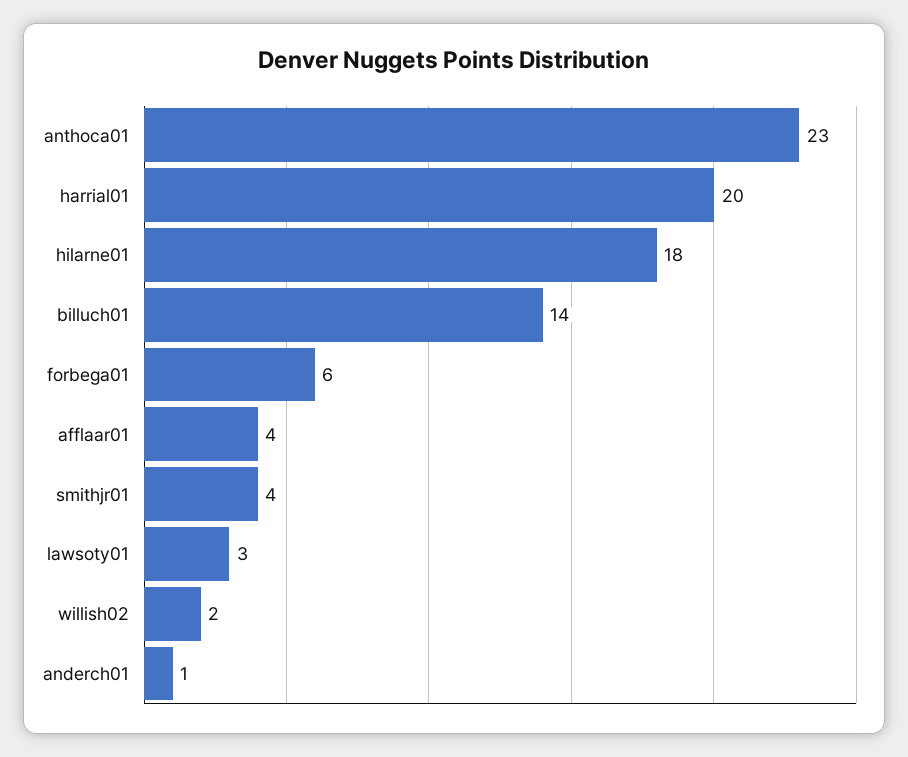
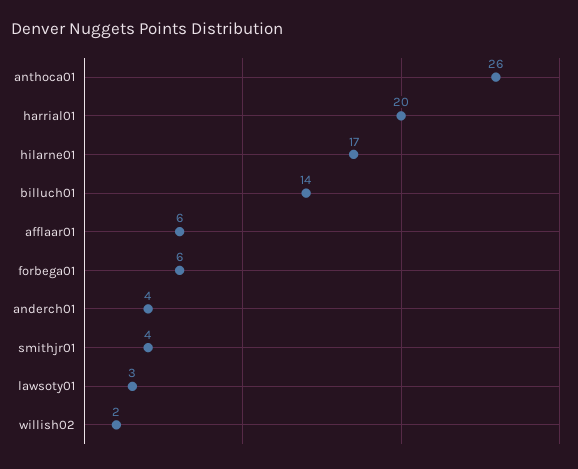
  {
-   "anthoca01": 23,
+   "anthoca01": 26,
    "harrial01": 20,
-   "hilarne01": 18,
+   "hilarne01": 17,
    "billuch01": 14,
    "forbega01": 6,
-   "afflaar01": 4,
+   "afflaar01": 6,
    "smithjr01": 4,
    "lawsoty01": 3,
    "willish02": 2,
-   "anderch01": 1
+   "anderch01": 4
  }

